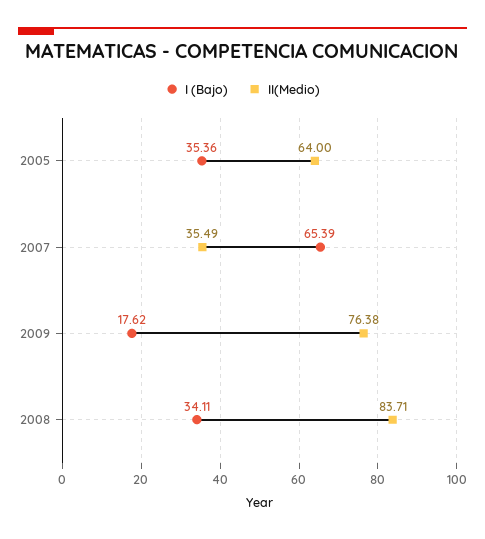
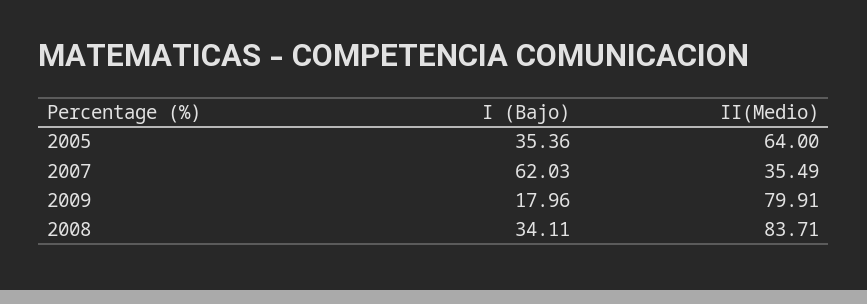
  {
    "I (Bajo)": {
      "2005": 35.36,
-     "2007": 65.39,
+     "2007": 62.03,
-     "2009": 17.62,
+     "2009": 17.96,
      "2008": 34.11
    },
    "II(Medio)": {
      "2005": 64,
      "2007": 35.49,
-     "2009": 76.38,
+     "2009": 79.91,
      "2008": 83.71
    }
  }

